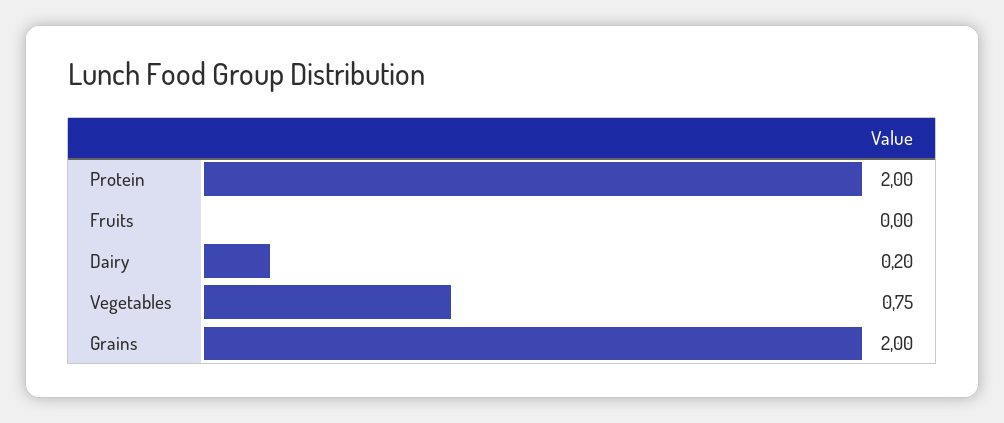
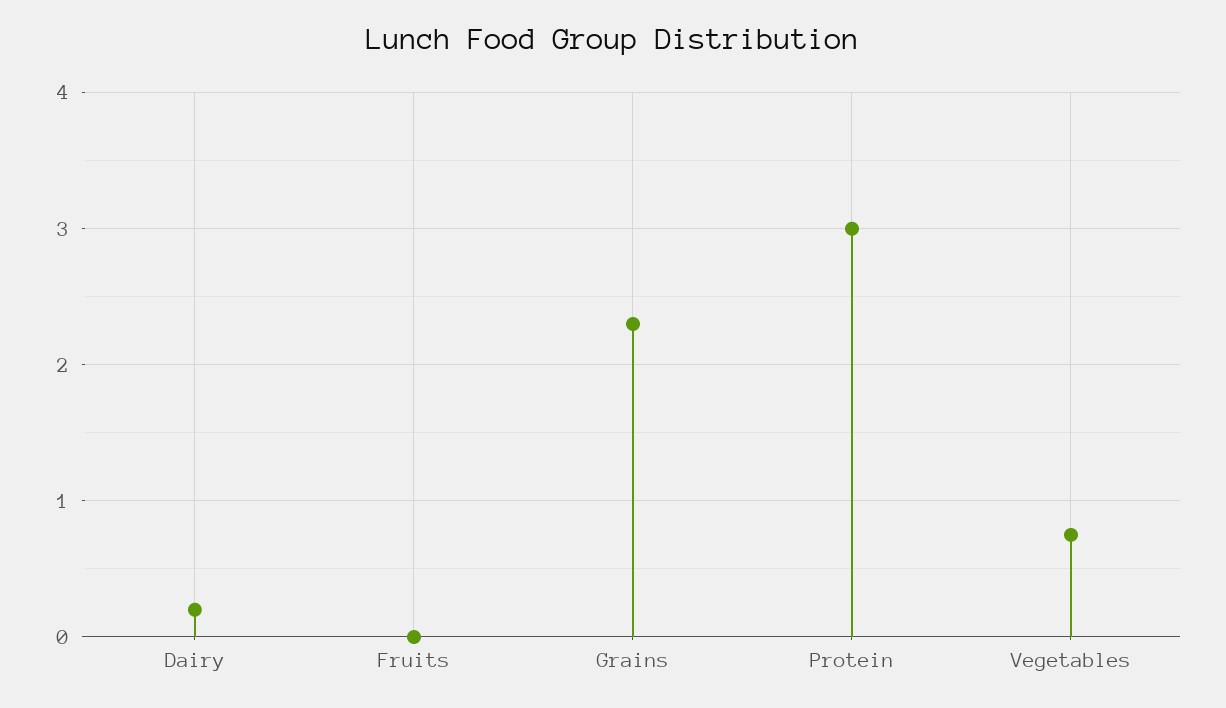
  {
-   "Protein": 2,
+   "Protein": 3,
    "Fruits": 0,
    "Dairy": 0.2,
    "Vegetables": 0.75,
-   "Grains": 2
+   "Grains": 2.3
  }

